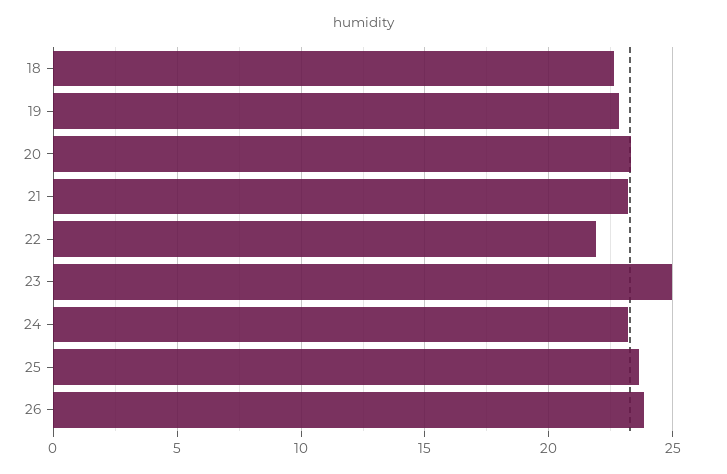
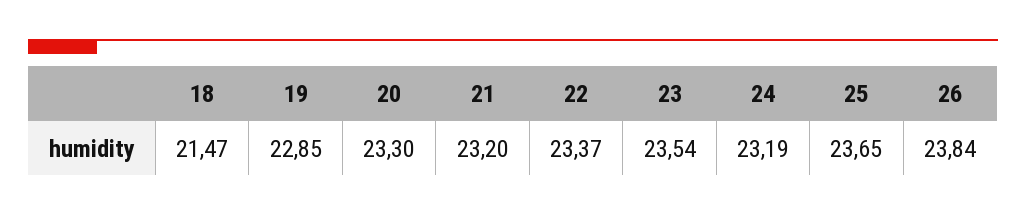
  {
-   "18": 22.5,
+   "18": 21.47,
    "19": 22.85,
    "20": 23.3,
    "21": 23.2,
-   "22": 22,
+   "22": 23.37,
-   "23": 25,
+   "23": 23.54,
    "24": 23.19,
    "25": 23.65,
    "26": 23.84
  }

